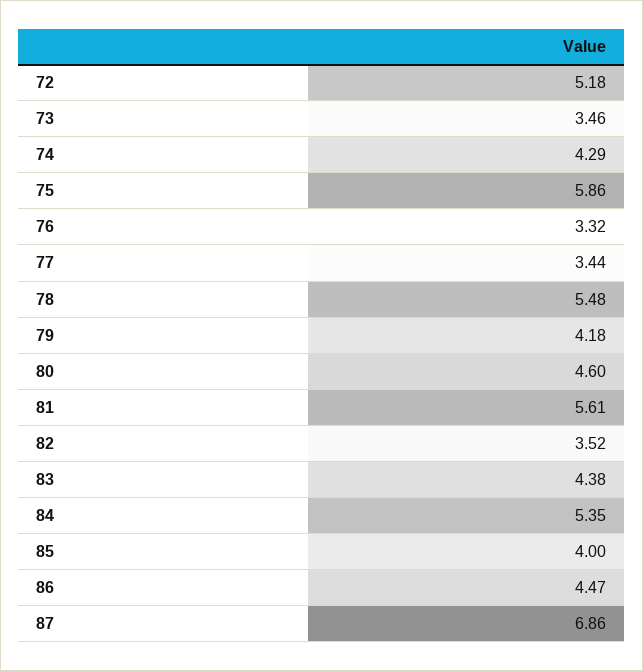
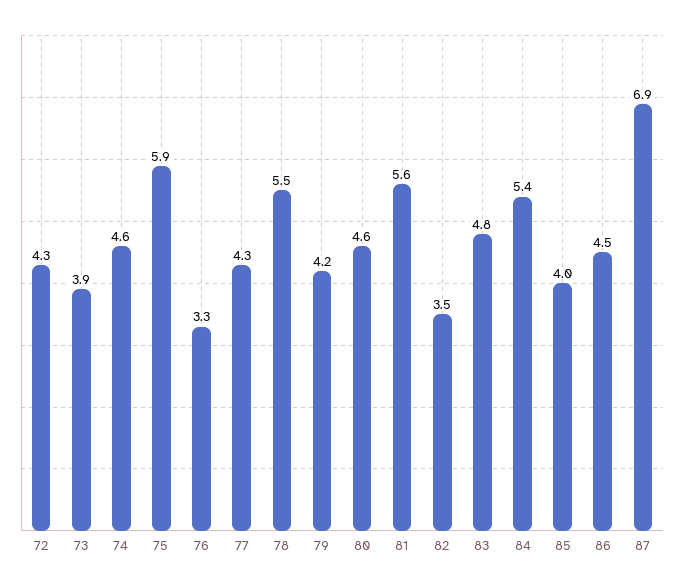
  {
-   "72": 5.18,
+   "72": 4.3,
-   "73": 3.46,
+   "73": 3.9,
-   "74": 4.29,
+   "74": 4.6,
    "75": 5.86,
    "76": 3.32,
-   "77": 3.44,
+   "77": 4.3,
    "78": 5.48,
    "79": 4.18,
    "80": 4.6,
    "81": 5.61,
    "82": 3.52,
-   "83": 4.38,
+   "83": 4.8,
    "84": 5.35,
    "85": 4,
    "86": 4.47,
    "87": 6.86
  }

